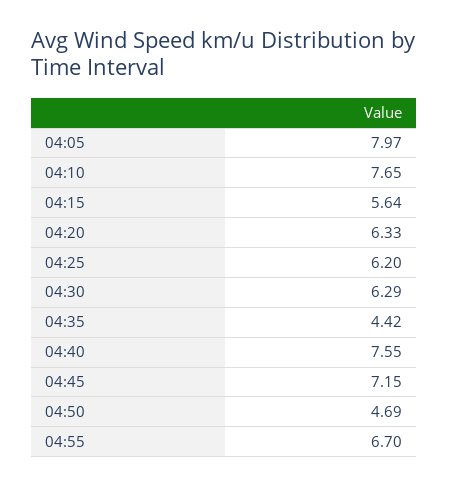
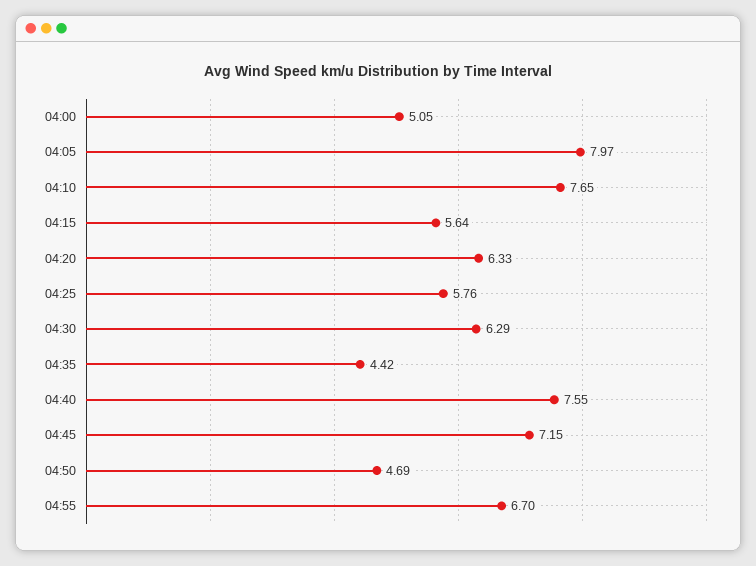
  {
    "04:05": 7.97,
    "04:10": 7.65,
    "04:15": 5.64,
    "04:20": 6.33,
-   "04:25": 6.2,
+   "04:25": 5.76,
    "04:30": 6.29,
    "04:35": 4.42,
    "04:40": 7.55,
    "04:45": 7.15,
    "04:50": 4.69,
-   "04:55": 6.7
+   "04:55": 6.7,
+   "04:00": 5.05
  }

